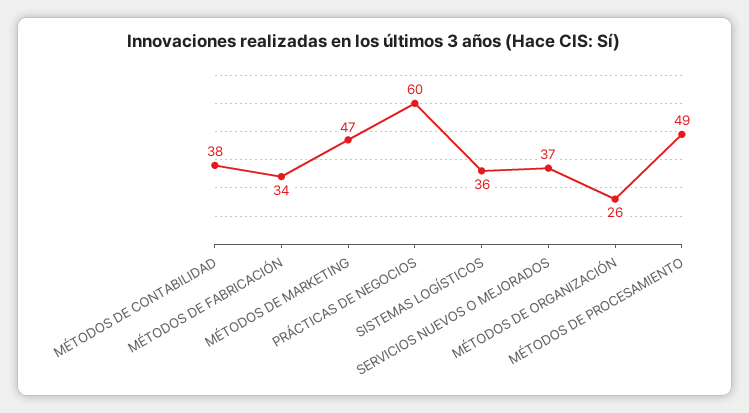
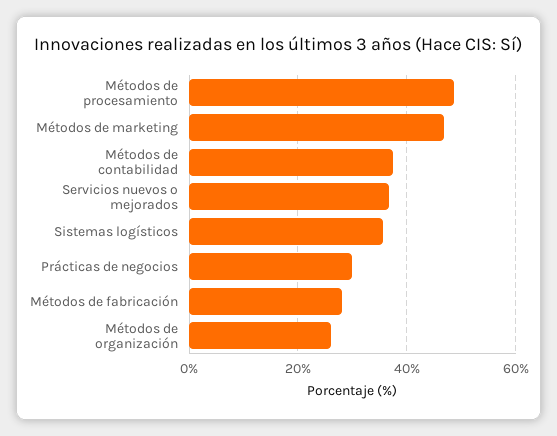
  {
    "MÉTODOS DE CONTABILIDAD": 38,
-   "MÉTODOS DE FABRICACIÓN": 34,
+   "MÉTODOS DE FABRICACIÓN": 28,
    "MÉTODOS DE MARKETING": 47,
-   "PRÁCTICAS DE NEGOCIOS": 60,
+   "PRÁCTICAS DE NEGOCIOS": 30,
    "SISTEMAS LOGÍSTICOS": 36,
    "SERVICIOS NUEVOS O MEJORADOS": 37,
    "MÉTODOS DE ORGANIZACIÓN": 26,
    "MÉTODOS DE PROCESAMIENTO": 49
  }

